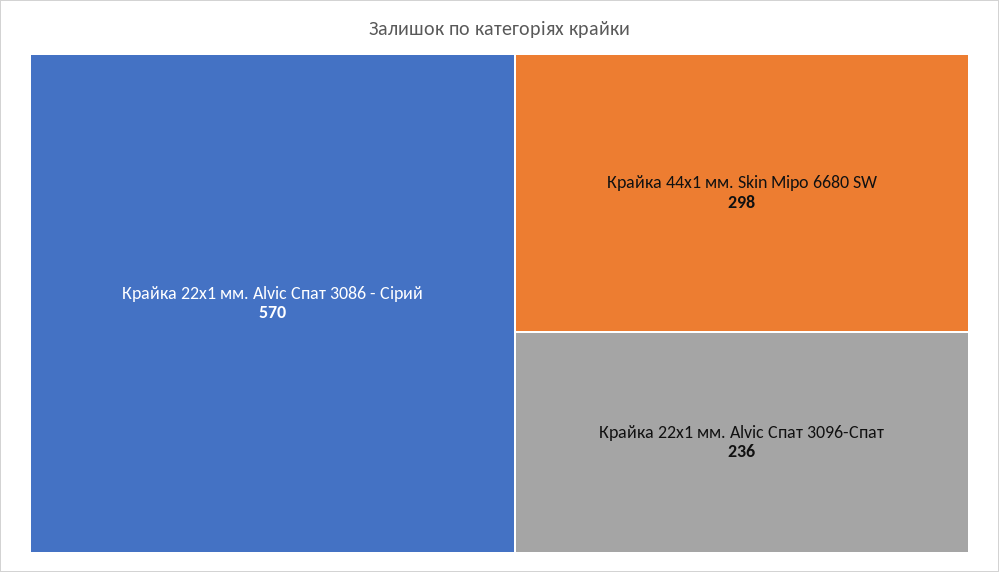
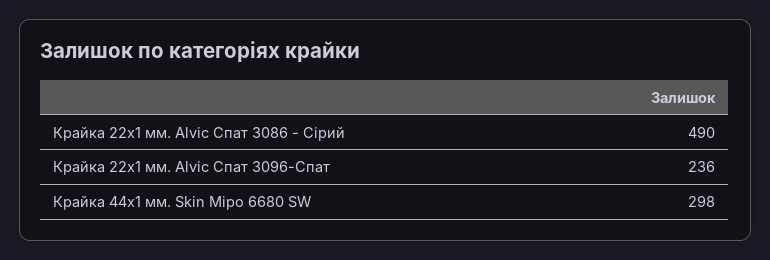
  {
-   "Крайка 22x1 мм. Alvic Спат 3086 - Сірий": 570,
+   "Крайка 22x1 мм. Alvic Спат 3086 - Сірий": 490,
    "Крайка 44x1 мм. Skin Міро 6680 SW": 298,
    "Крайка 22x1 мм. Alvic Спат 3096-Спат": 236
  }

